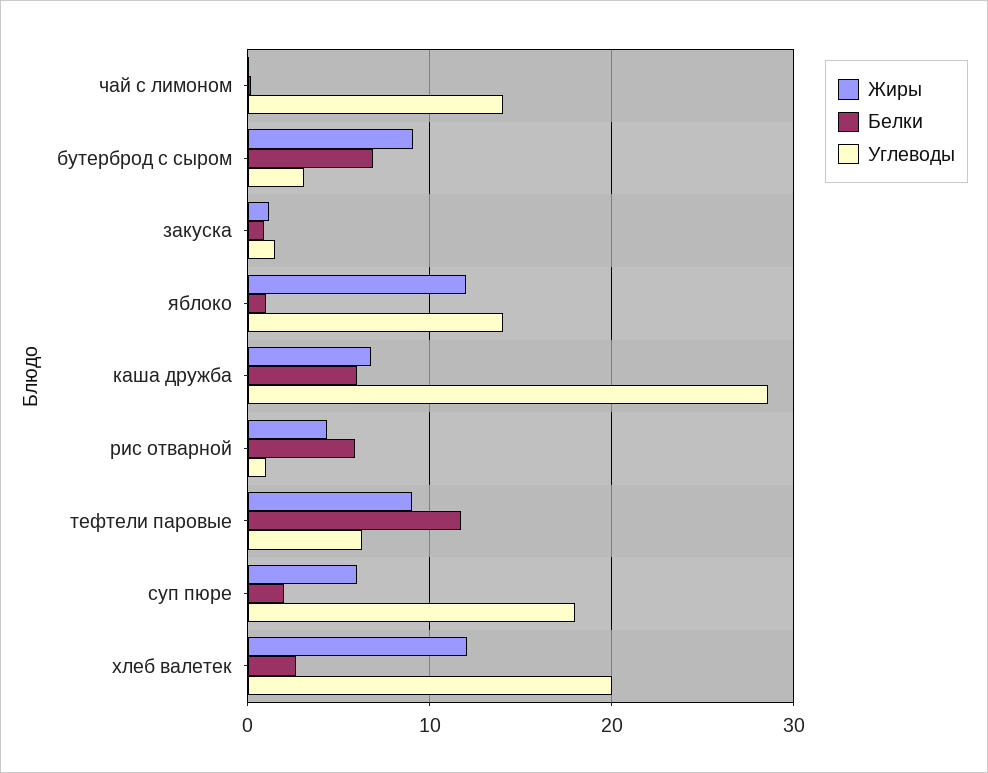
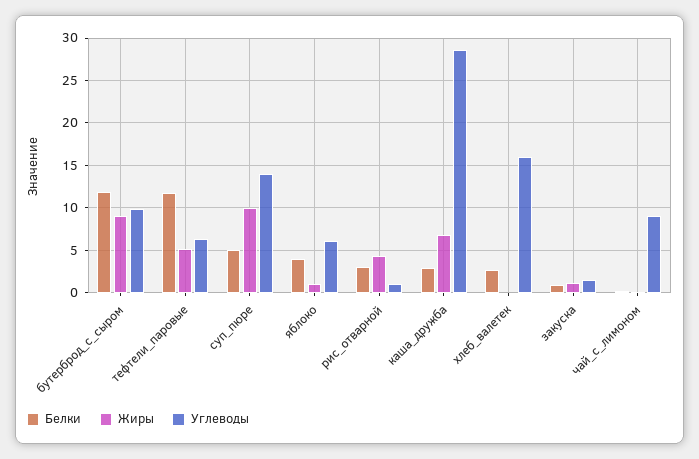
  {
    "Жиры": {
      "чай с лимоном": 0,
      "бутерброд с сыром": 9,
      "закуска": 1,
-     "яблоко": 12,
+     "яблоко": 1,
      "каша дружба": 7,
      "рис отварной": 4,
-     "тефтели паровые": 9,
+     "тефтели паровые": 5,
-     "суп пюре": 6,
+     "суп пюре": 10,
-     "хлеб валетек": 12
+     "хлеб валетек": 0
    },
    "Белки": {
      "чай с лимоном": 0,
-     "бутерброд с сыром": 7,
+     "бутерброд с сыром": 12,
      "закуска": 1,
-     "яблоко": 1,
+     "яблоко": 4,
-     "каша дружба": 6,
+     "каша дружба": 3,
-     "рис отварной": 6,
+     "рис отварной": 3,
      "тефтели паровые": 12,
-     "суп пюре": 2,
+     "суп пюре": 5,
      "хлеб валетек": 3
    },
    "Углеводы": {
-     "чай с лимоном": 14,
+     "чай с лимоном": 9,
-     "бутерброд с сыром": 3,
+     "бутерброд с сыром": 10,
      "закуска": 2,
-     "яблоко": 14,
+     "яблоко": 6,
      "каша дружба": 29,
      "рис отварной": 1,
      "тефтели паровые": 6,
-     "суп пюре": 18,
+     "суп пюре": 14,
-     "хлеб валетек": 20
+     "хлеб валетек": 16
    }
  }

